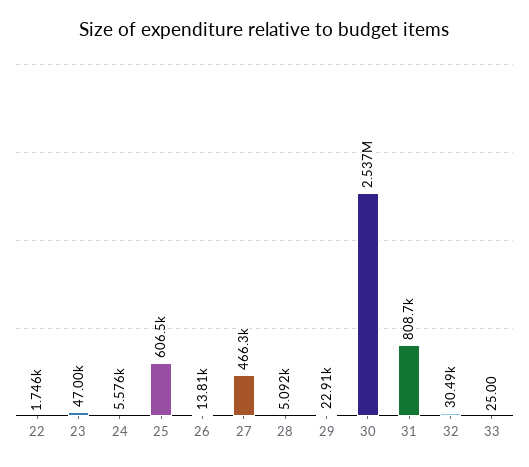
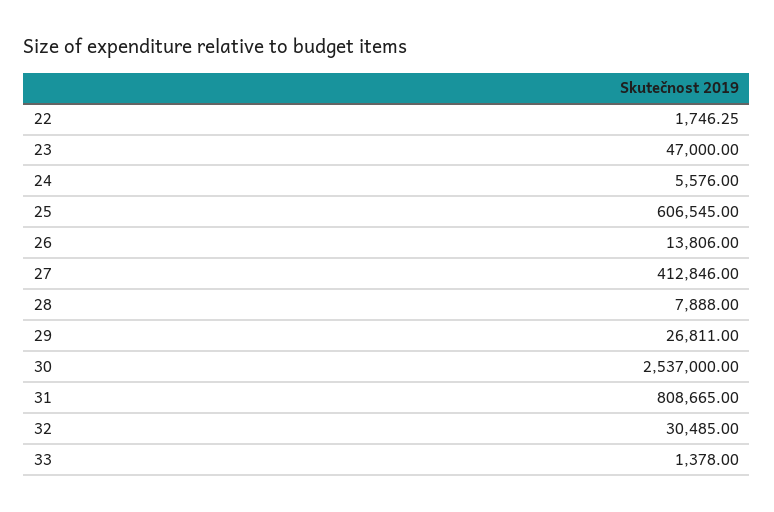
  {
    "22": 1746.25,
    "23": 47000,
    "24": 5576,
    "25": 606545,
    "26": 13806,
-   "27": 466300,
+   "27": 412846,
-   "28": 5092,
+   "28": 7888,
-   "29": 22910,
+   "29": 26811,
    "30": 2537000,
    "31": 808665,
    "32": 30485,
-   "33": 25
+   "33": 1378
  }

